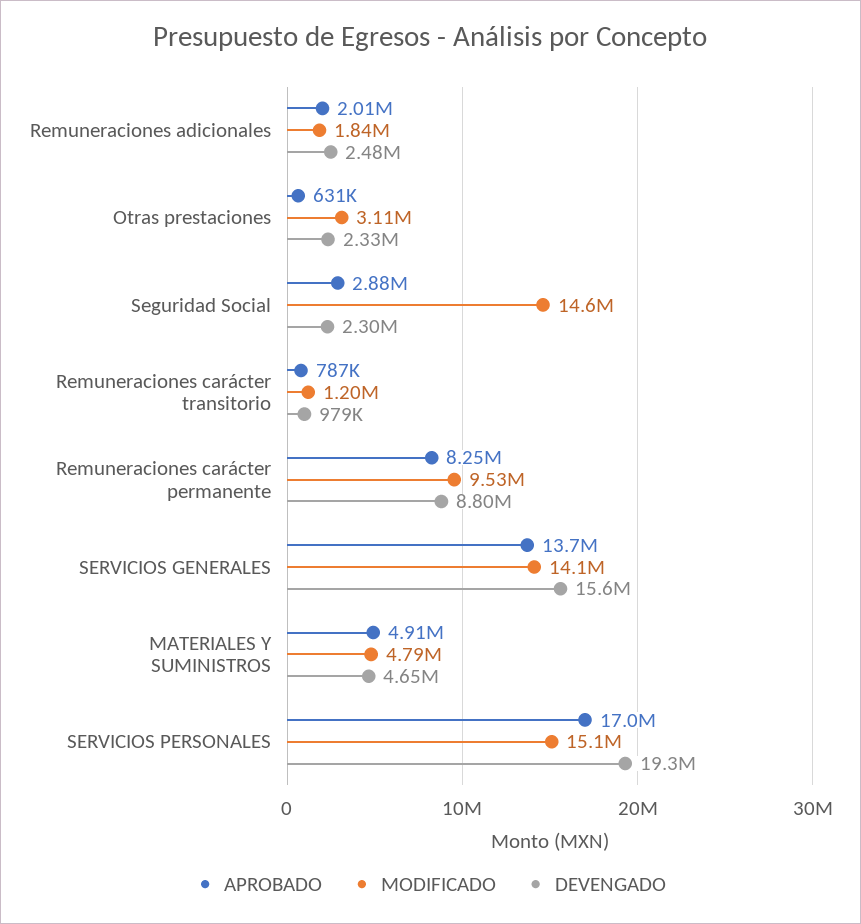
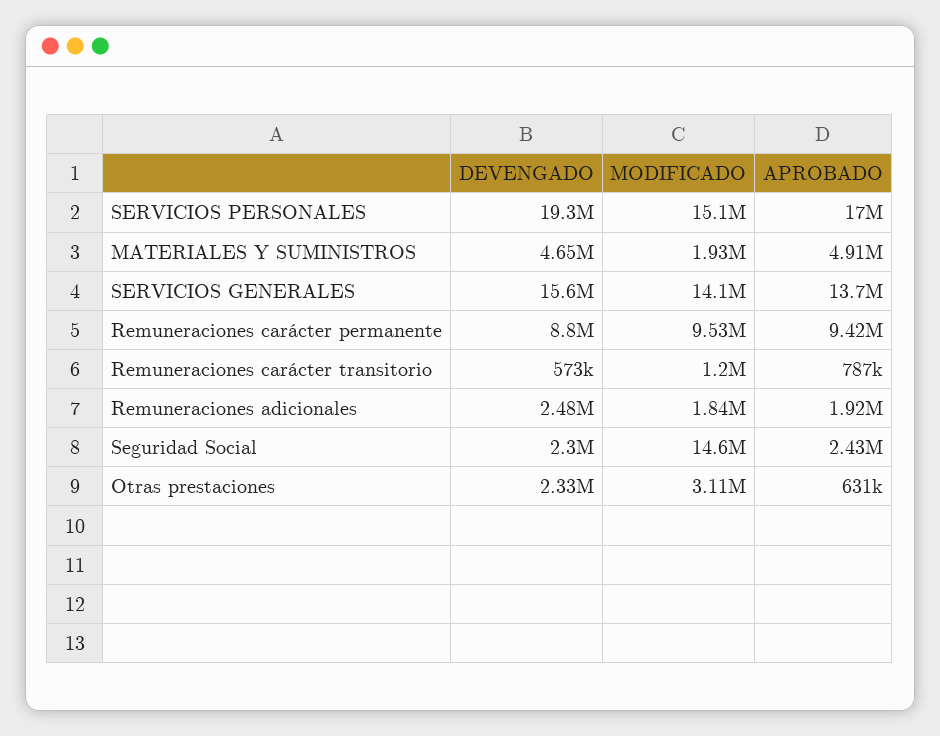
  {
    "APROBADO": {
-     "Remuneraciones adicionales": 2010000,
+     "Remuneraciones adicionales": 1920000,
      "Otras prestaciones": 631000,
-     "Seguridad Social": 2880000,
+     "Seguridad Social": 2430000,
      "Remuneraciones carácter transitorio": 787000,
-     "Remuneraciones carácter permanente": 8250000,
+     "Remuneraciones carácter permanente": 9420000,
      "SERVICIOS GENERALES": 13700000,
      "MATERIALES Y SUMINISTROS": 4910000,
      "SERVICIOS PERSONALES": 17000000
    },
    "MODIFICADO": {
      "Remuneraciones adicionales": 1840000,
      "Otras prestaciones": 3110000,
      "Seguridad Social": 14600000,
      "Remuneraciones carácter transitorio": 1200000,
      "Remuneraciones carácter permanente": 9530000,
      "SERVICIOS GENERALES": 14100000,
-     "MATERIALES Y SUMINISTROS": 4790000,
+     "MATERIALES Y SUMINISTROS": 1930000,
      "SERVICIOS PERSONALES": 15100000
    },
    "DEVENGADO": {
      "Remuneraciones adicionales": 2480000,
      "Otras prestaciones": 2330000,
      "Seguridad Social": 2300000,
-     "Remuneraciones carácter transitorio": 979000,
+     "Remuneraciones carácter transitorio": 573000,
      "Remuneraciones carácter permanente": 8800000,
      "SERVICIOS GENERALES": 15600000,
      "MATERIALES Y SUMINISTROS": 4650000,
      "SERVICIOS PERSONALES": 19300000
    }
  }

